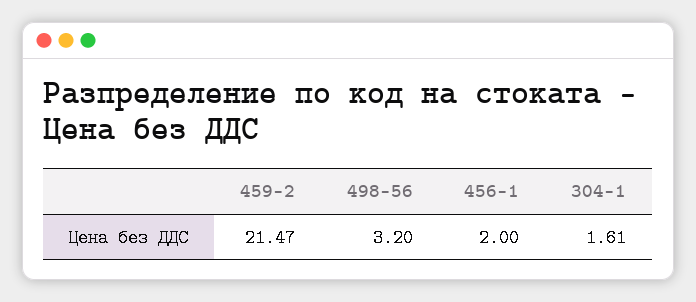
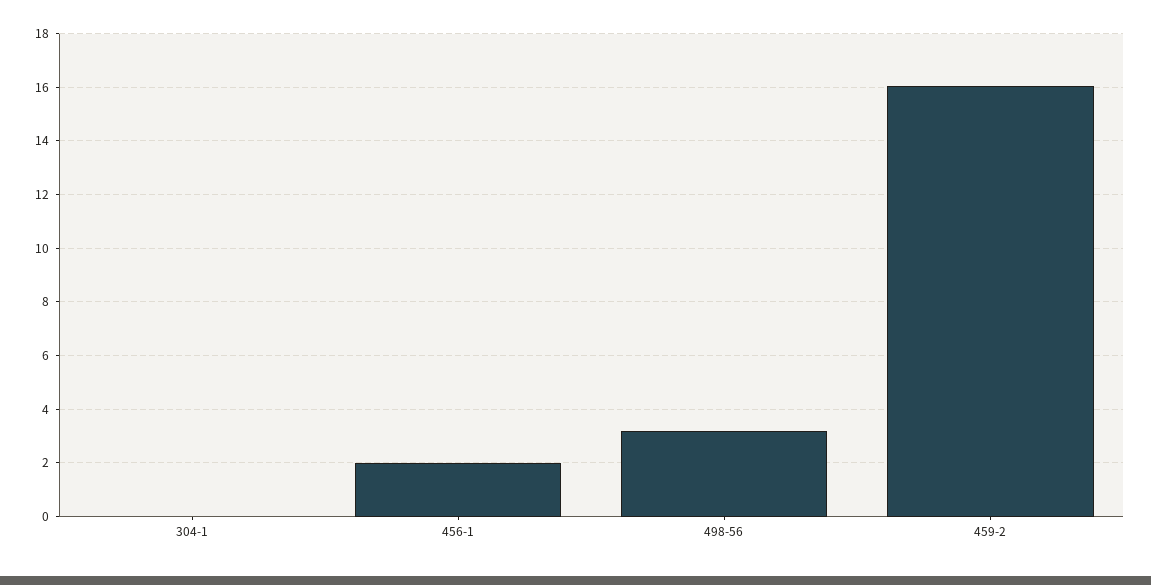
  {
-   "459-2": 21.47,
+   "459-2": 16,
    "498-56": 3.2,
    "456-1": 2,
-   "304-1": 1.61
+   "304-1": 0
  }

